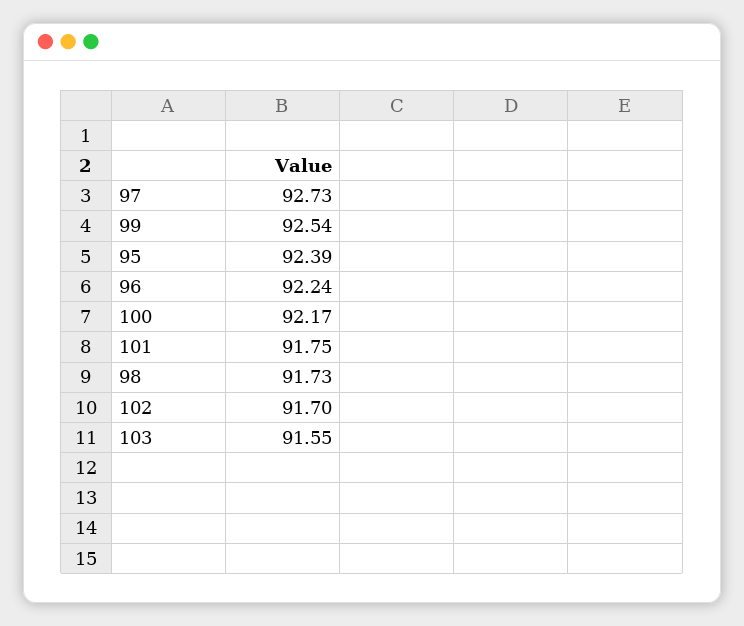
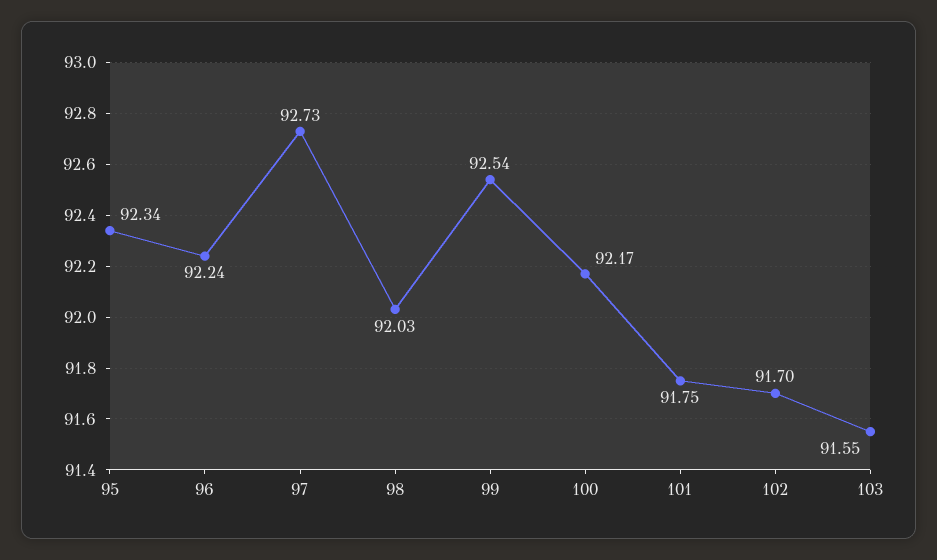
  {
    "97": 92.73,
    "99": 92.54,
-   "95": 92.39,
+   "95": 92.34,
    "96": 92.24,
    "100": 92.17,
    "101": 91.75,
-   "98": 91.73,
+   "98": 92.03,
    "102": 91.7,
    "103": 91.55
  }

